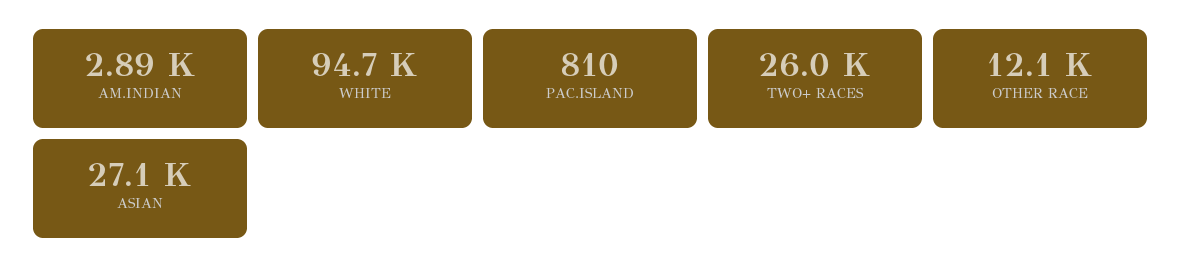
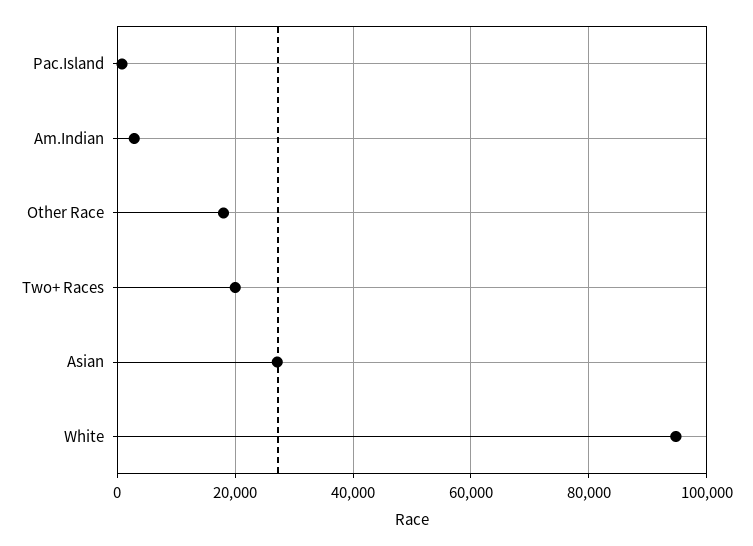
  {
    "AM.INDIAN": 2890,
    "WHITE": 94700,
    "PAC.ISLAND": 810,
-   "TWO+ RACES": 26000,
+   "TWO+ RACES": 20000,
-   "OTHER RACE": 12100,
+   "OTHER RACE": 18000,
    "ASIAN": 27100
  }

